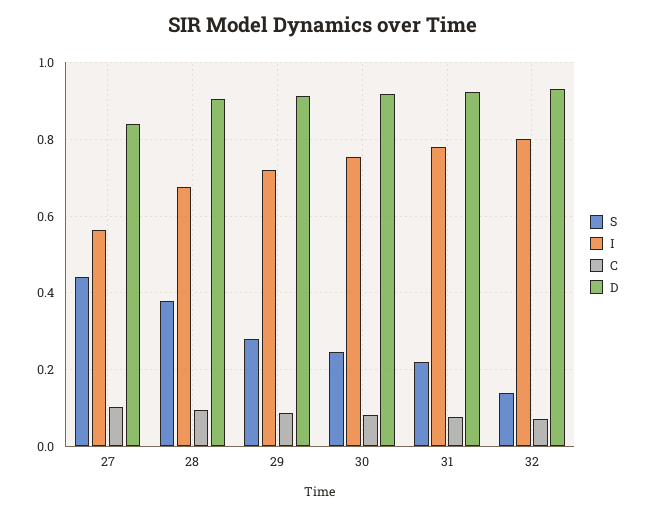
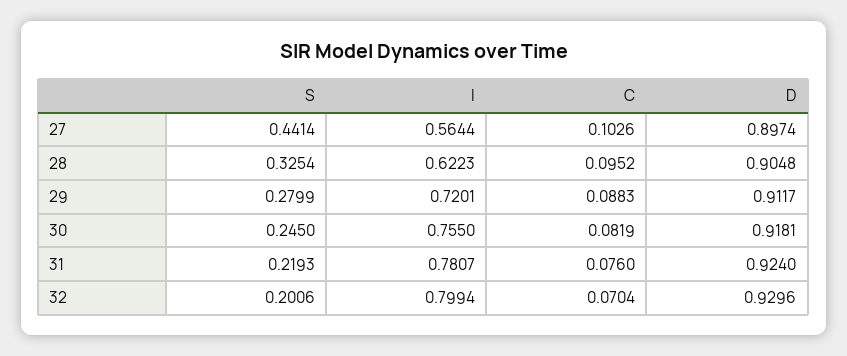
  {
    "S": {
      "27": 0.4414,
-     "28": 0.38,
+     "28": 0.3254,
      "29": 0.2799,
      "30": 0.245,
      "31": 0.2193,
-     "32": 0.14
+     "32": 0.2006
    },
    "I": {
      "27": 0.5644,
-     "28": 0.68,
+     "28": 0.6223,
      "29": 0.7201,
      "30": 0.755,
      "31": 0.7807,
      "32": 0.7994
    },
    "C": {
      "27": 0.1026,
      "28": 0.0952,
      "29": 0.0883,
      "30": 0.0819,
      "31": 0.076,
      "32": 0.0704
    },
    "D": {
-     "27": 0.84,
+     "27": 0.8974,
      "28": 0.9048,
      "29": 0.9117,
      "30": 0.9181,
      "31": 0.924,
      "32": 0.9296
    }
  }

